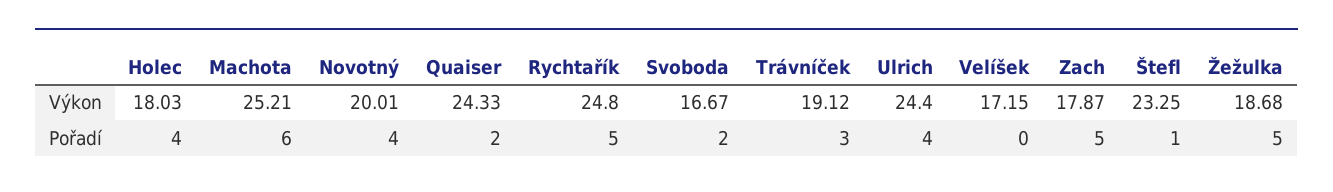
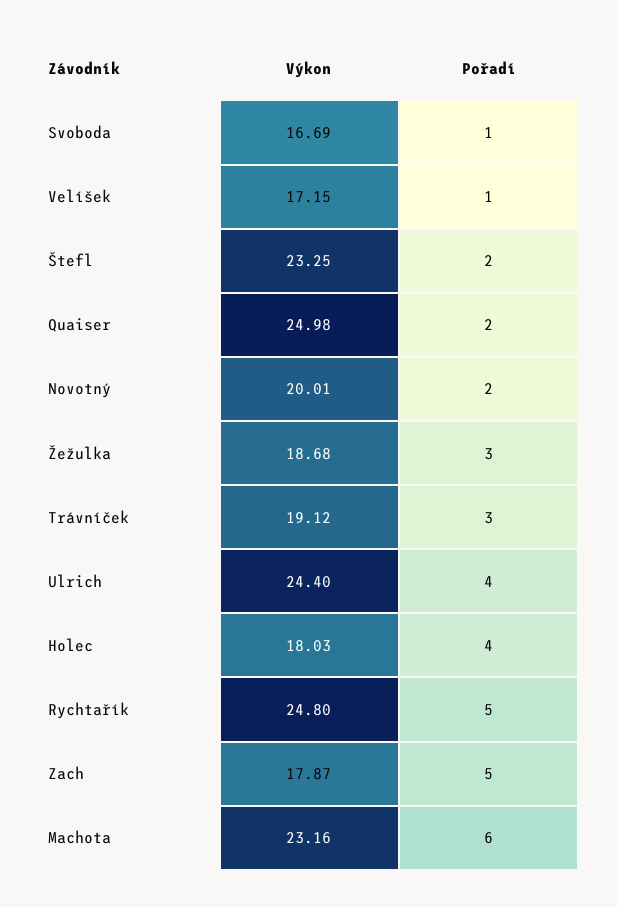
  {
    "Holec": {
      "Výkon": 18.03,
      "Pořadí": 4
    },
    "Machota": {
-     "Výkon": 25.21,
+     "Výkon": 23.16,
      "Pořadí": 6
    },
    "Novotný": {
      "Výkon": 20.01,
-     "Pořadí": 4
+     "Pořadí": 2
    },
    "Quaiser": {
-     "Výkon": 24.33,
+     "Výkon": 24.98,
      "Pořadí": 2
    },
    "Rychtařík": {
      "Výkon": 24.8,
      "Pořadí": 5
    },
    "Svoboda": {
-     "Výkon": 16.67,
+     "Výkon": 16.69,
-     "Pořadí": 2
+     "Pořadí": 1
    },
    "Trávníček": {
      "Výkon": 19.12,
      "Pořadí": 3
    },
    "Ulrich": {
      "Výkon": 24.4,
      "Pořadí": 4
    },
    "Velíšek": {
      "Výkon": 17.15,
-     "Pořadí": 0
+     "Pořadí": 1
    },
    "Zach": {
      "Výkon": 17.87,
      "Pořadí": 5
    },
    "Štefl": {
      "Výkon": 23.25,
-     "Pořadí": 1
+     "Pořadí": 2
    },
    "Žežulka": {
      "Výkon": 18.68,
-     "Pořadí": 5
+     "Pořadí": 3
    }
  }

